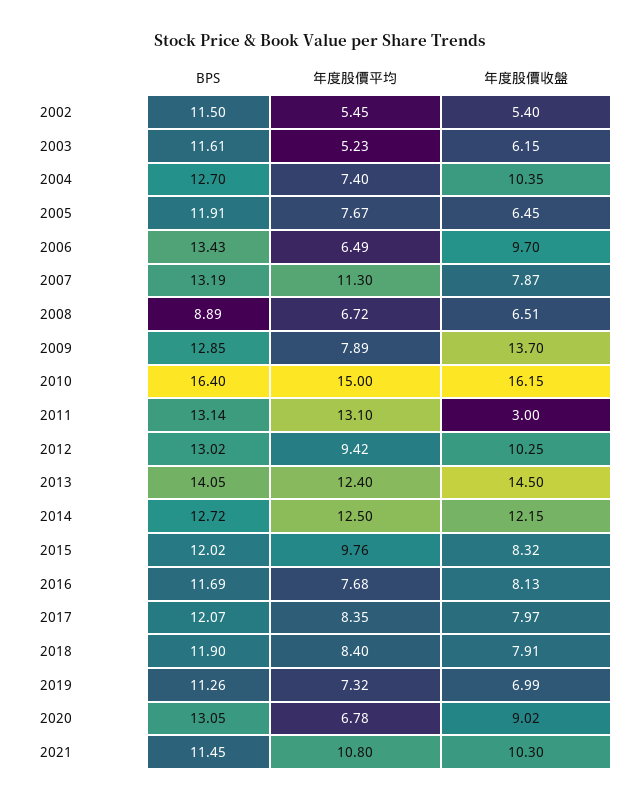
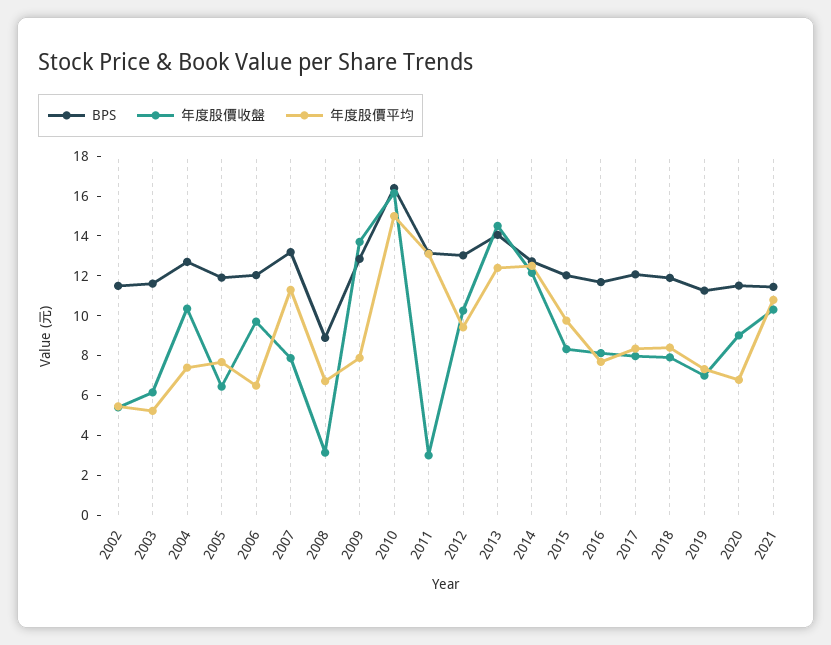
  {
    "BPS": {
      "2002": 11.5,
      "2003": 11.61,
      "2004": 12.7,
      "2005": 11.91,
-     "2006": 13.43,
+     "2006": 12,
      "2007": 13.19,
      "2008": 8.89,
      "2009": 12.85,
      "2010": 16.4,
      "2011": 13.14,
      "2012": 13.02,
      "2013": 14.05,
      "2014": 12.72,
      "2015": 12.02,
      "2016": 11.69,
      "2017": 12.07,
      "2018": 11.9,
      "2019": 11.26,
-     "2020": 13.05,
+     "2020": 11.5,
      "2021": 11.45
    },
    "年度股價平均": {
      "2002": 5.45,
      "2003": 5.23,
      "2004": 7.4,
      "2005": 7.67,
      "2006": 6.49,
      "2007": 11.3,
      "2008": 6.72,
      "2009": 7.89,
      "2010": 15,
      "2011": 13.1,
      "2012": 9.42,
      "2013": 12.4,
      "2014": 12.5,
      "2015": 9.76,
      "2016": 7.68,
      "2017": 8.35,
      "2018": 8.4,
      "2019": 7.32,
      "2020": 6.78,
      "2021": 10.8
    },
    "年度股價收盤": {
      "2002": 5.4,
      "2003": 6.15,
      "2004": 10.35,
      "2005": 6.45,
      "2006": 9.7,
      "2007": 7.87,
-     "2008": 6.51,
+     "2008": 3,
      "2009": 13.7,
      "2010": 16.15,
      "2011": 3,
      "2012": 10.25,
      "2013": 14.5,
      "2014": 12.15,
      "2015": 8.32,
      "2016": 8.13,
      "2017": 7.97,
      "2018": 7.91,
      "2019": 6.99,
      "2020": 9.02,
      "2021": 10.3
    }
  }

